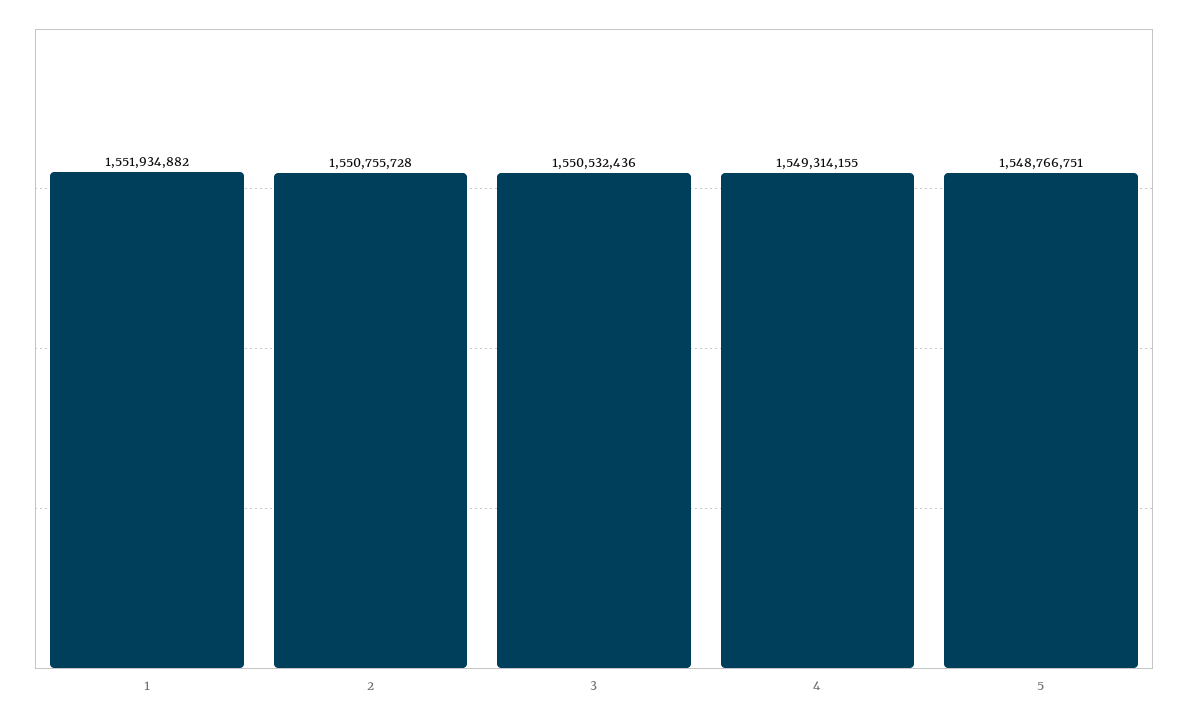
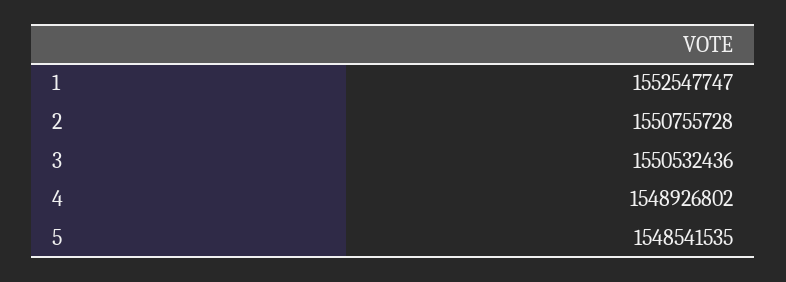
  {
-   "1": 1551934882,
+   "1": 1552547747,
    "2": 1550755728,
    "3": 1550532436,
-   "4": 1549314155,
+   "4": 1548926802,
-   "5": 1548766751
+   "5": 1548541535
  }

